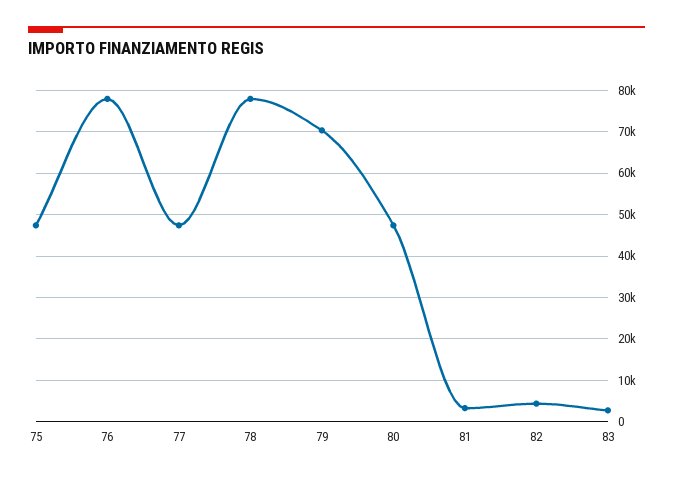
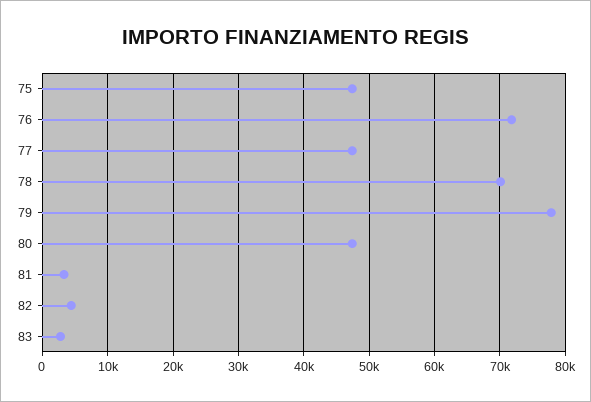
  {
    "75": 47000,
-   "76": 78000,
+   "76": 72000,
    "77": 47000,
-   "78": 78000,
+   "78": 70000,
-   "79": 70000,
+   "79": 78000,
    "80": 47000,
    "81": 3000,
    "82": 4000,
    "83": 3000
  }

